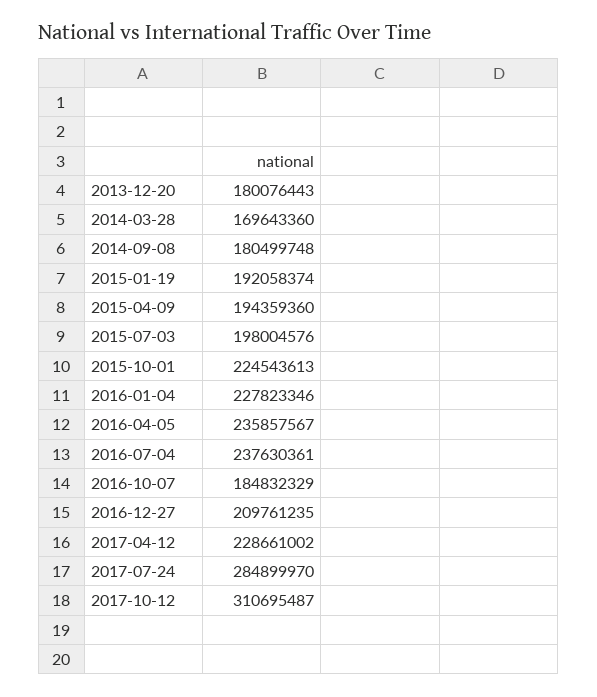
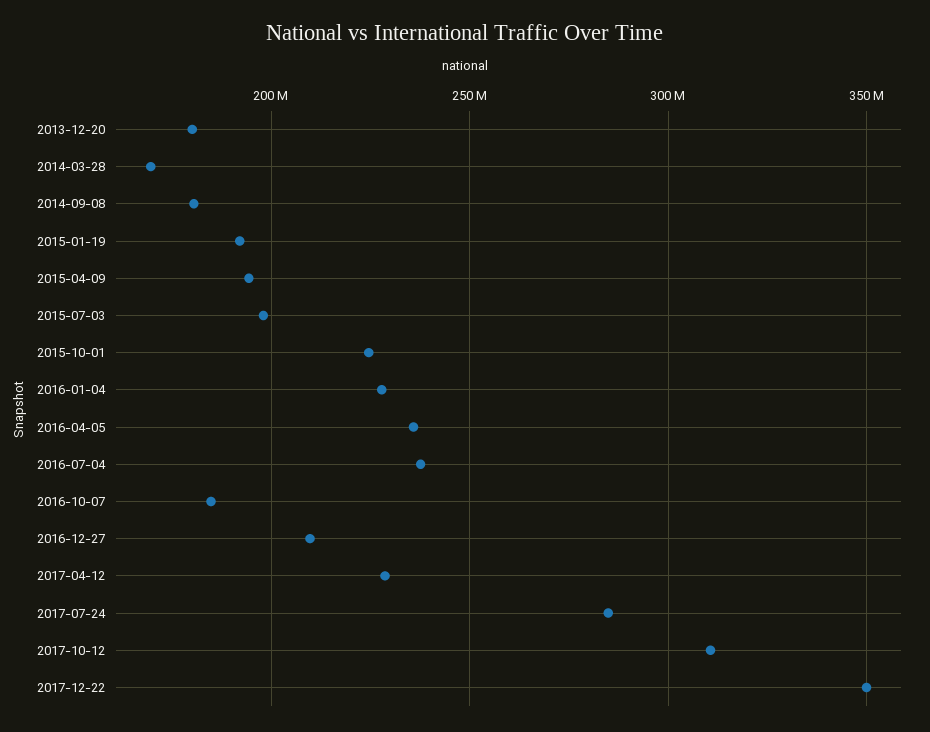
  {
    "2013-12-20": 180076443,
    "2014-03-28": 169643360,
    "2014-09-08": 180499748,
    "2015-01-19": 192058374,
    "2015-04-09": 194359360,
    "2015-07-03": 198004576,
    "2015-10-01": 224543613,
    "2016-01-04": 227823346,
    "2016-04-05": 235857567,
    "2016-07-04": 237630361,
    "2016-10-07": 184832329,
    "2016-12-27": 209761235,
    "2017-04-12": 228661002,
    "2017-07-24": 284899970,
-   "2017-10-12": 310695487
+   "2017-10-12": 310695487,
+   "2017-12-22": 350000000
  }

